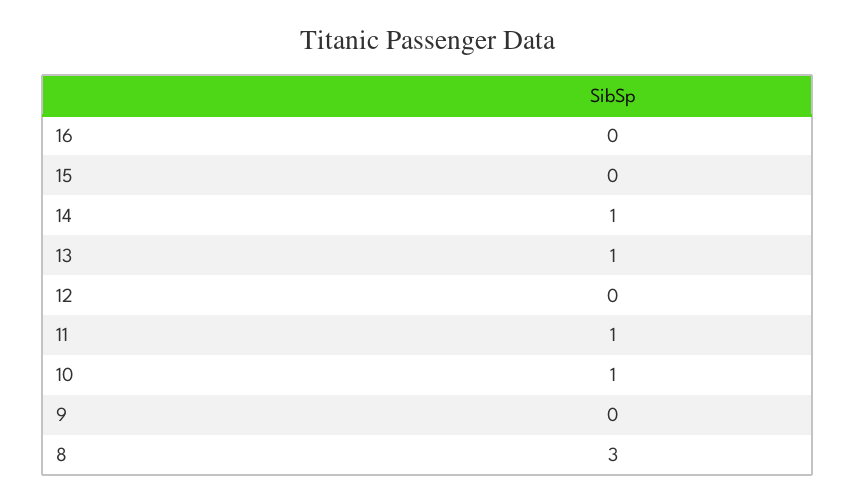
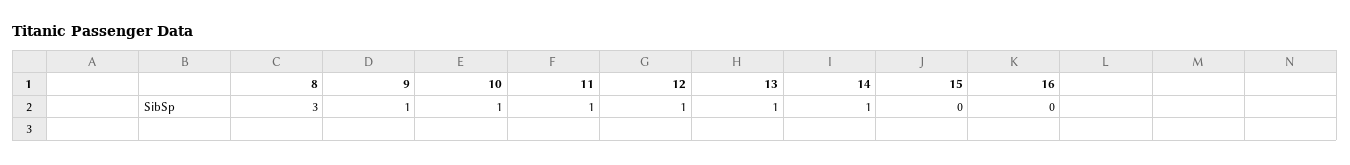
  {
    "16": 0,
    "15": 0,
    "14": 1,
    "13": 1,
-   "12": 0,
+   "12": 1,
    "11": 1,
    "10": 1,
-   "9": 0,
+   "9": 1,
    "8": 3
  }

